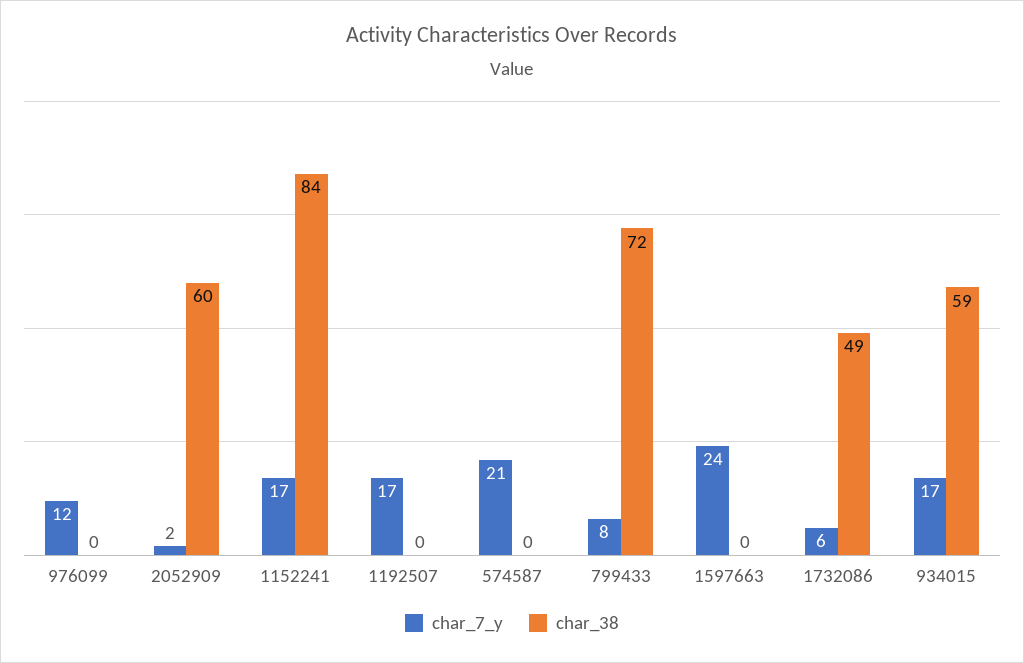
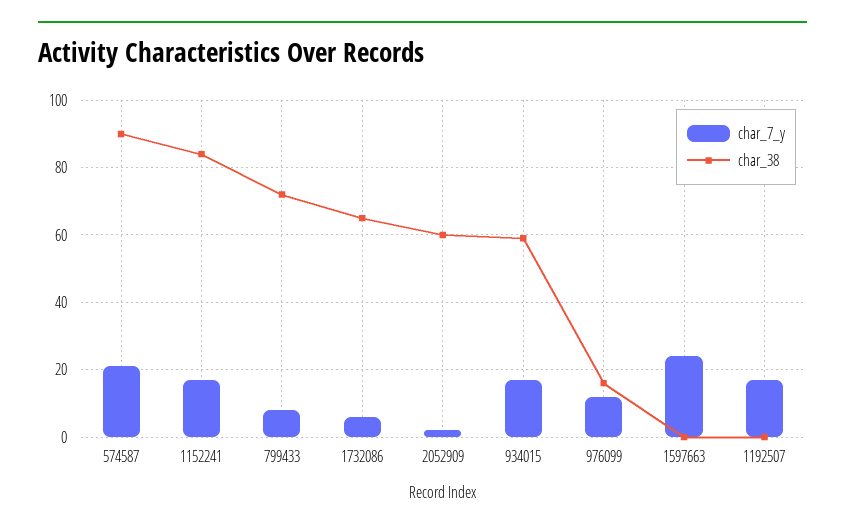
  {
    "char_7_y": {
      "976099": 12,
      "2052909": 2,
      "1152241": 17,
      "1192507": 17,
      "574587": 21,
      "799433": 8,
      "1597663": 24,
      "1732086": 6,
      "934015": 17
    },
    "char_38": {
-     "976099": 0,
+     "976099": 15,
      "2052909": 60,
      "1152241": 84,
      "1192507": 0,
-     "574587": 0,
+     "574587": 90,
      "799433": 72,
      "1597663": 0,
-     "1732086": 49,
+     "1732086": 65,
      "934015": 59
    }
  }

